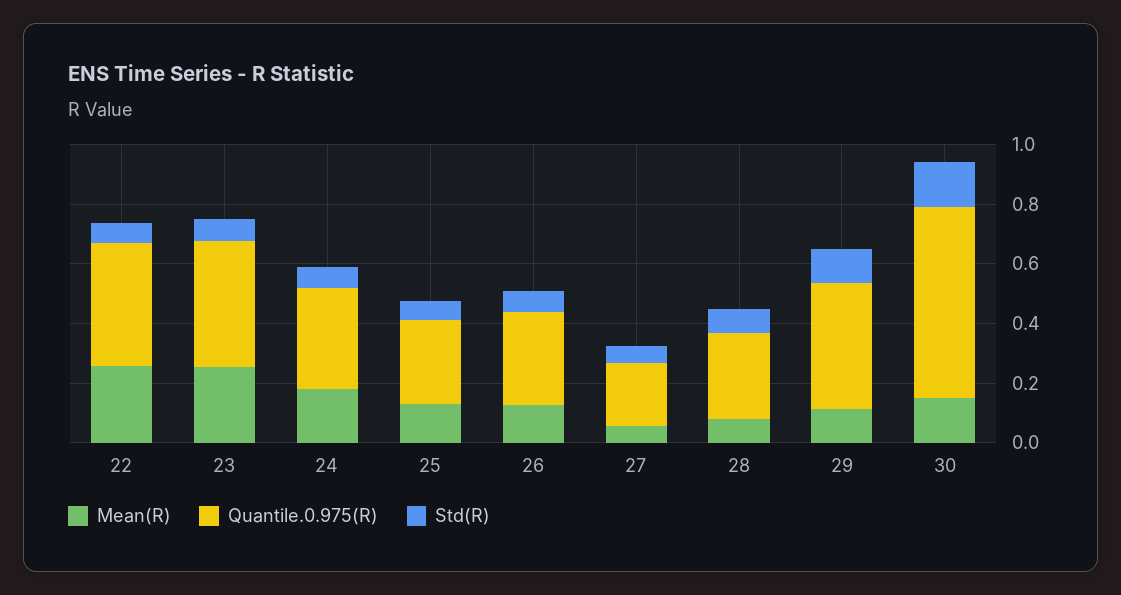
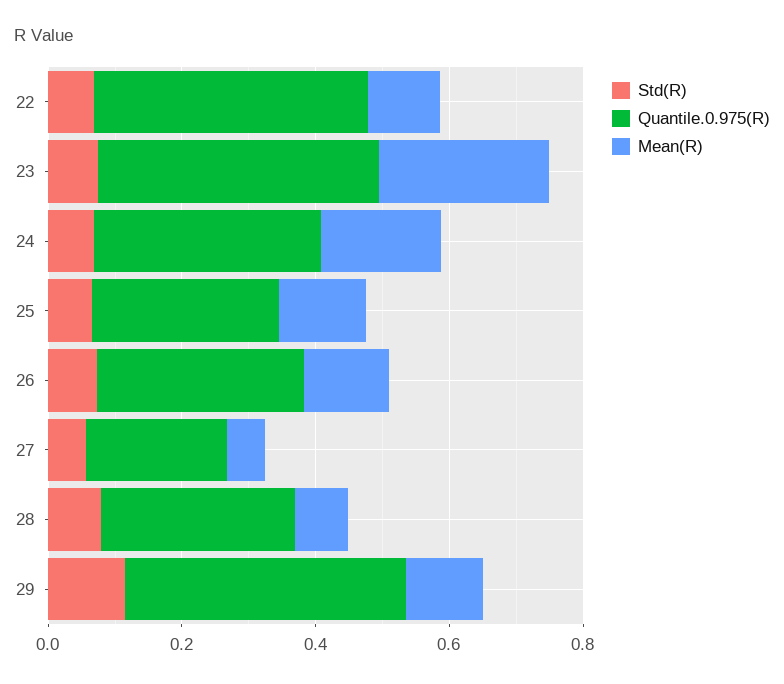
  {
    "Mean(R)": {
-     "22": 0.25,
+     "22": 0.1,
      "23": 0.25,
      "24": 0.2,
      "25": 0.15,
      "26": 0.15,
      "27": 0.05,
      "28": 0.1,
-     "29": 0.1,
+     "29": 0.1
-     "30": 0.15
    },
    "Quantile.0.975(R)": {
      "22": 0.4,
      "23": 0.4,
      "24": 0.35,
      "25": 0.3,
      "26": 0.3,
      "27": 0.2,
      "28": 0.3,
-     "29": 0.4,
+     "29": 0.4
-     "30": 0.65
    },
    "Std(R)": {
      "22": 0.05,
      "23": 0.05,
      "24": 0.05,
      "25": 0.05,
      "26": 0.05,
      "27": 0.05,
      "28": 0.1,
-     "29": 0.1,
+     "29": 0.1
-     "30": 0.15
    }
  }

